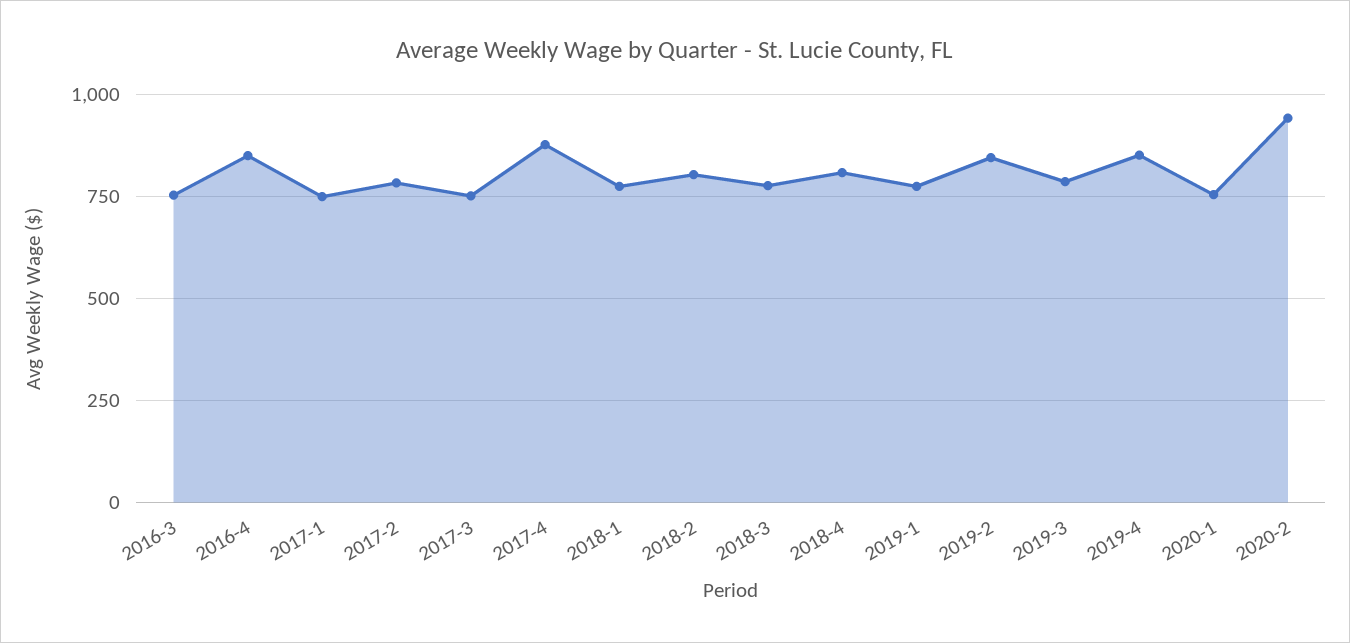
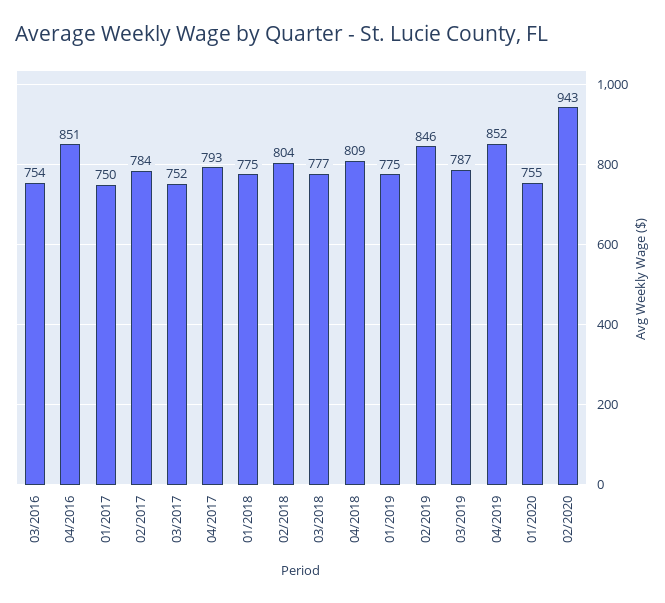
  {
    "2016-3": 754,
    "2016-4": 851,
    "2017-1": 750,
    "2017-2": 784,
    "2017-3": 752,
-   "2017-4": 875,
+   "2017-4": 793,
    "2018-1": 775,
    "2018-2": 804,
    "2018-3": 777,
    "2018-4": 809,
    "2019-1": 775,
    "2019-2": 846,
    "2019-3": 787,
    "2019-4": 852,
    "2020-1": 755,
    "2020-2": 943
  }

